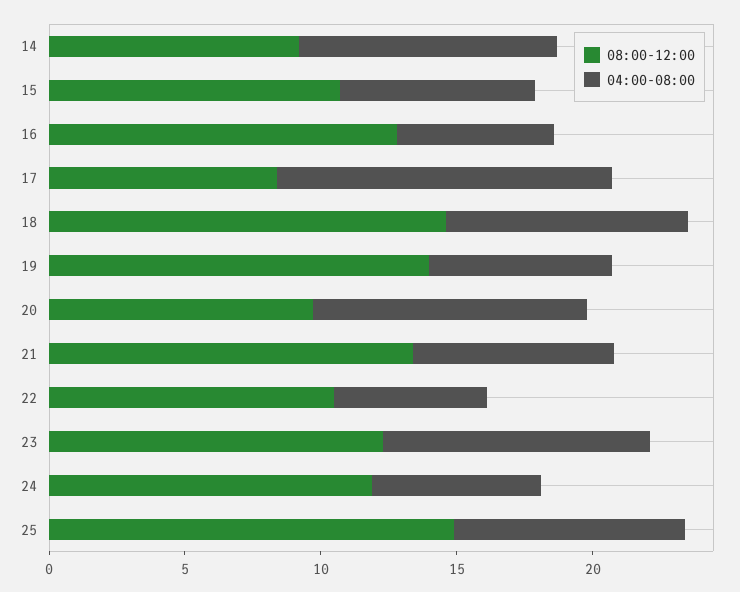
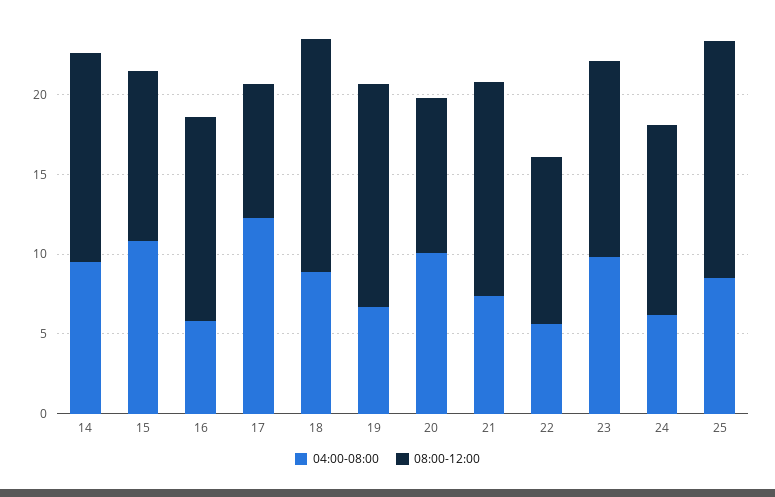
  {
    "08:00-12:00": {
-     "14": 9,
+     "14": 13,
      "15": 11,
      "16": 13,
      "17": 8,
      "18": 15,
      "19": 14,
      "20": 10,
      "21": 13,
      "22": 11,
      "23": 12,
      "24": 12,
      "25": 15
    },
    "04:00-08:00": {
      "14": 10,
-     "15": 7,
+     "15": 11,
      "16": 6,
      "17": 12,
      "18": 9,
      "19": 7,
      "20": 10,
      "21": 7,
      "22": 6,
      "23": 10,
      "24": 6,
      "25": 9
    }
  }

